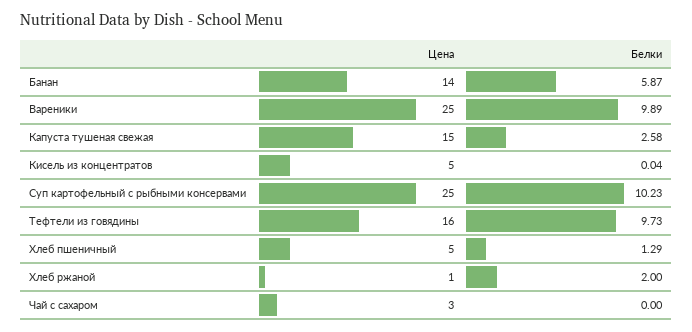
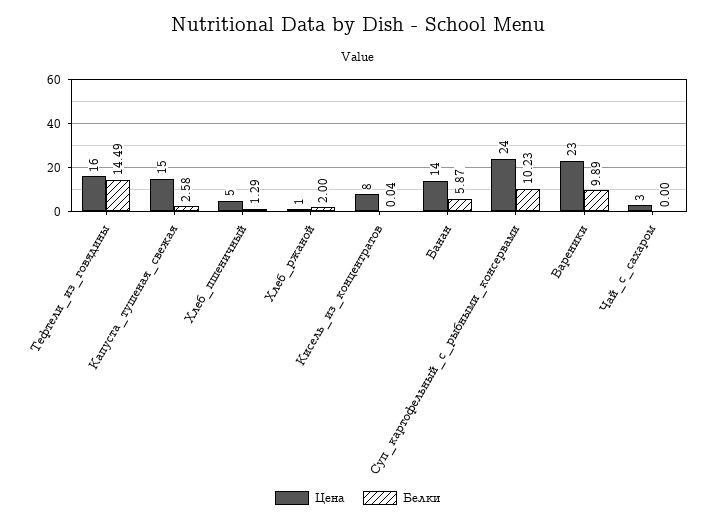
  {
    "Цена": {
      "Банан": 14,
-     "Вареники": 25,
+     "Вареники": 23,
      "Капуста тушеная свежая": 15,
-     "Кисель из концентратов": 5,
+     "Кисель из концентратов": 8,
-     "Суп картофельный с рыбными консервами": 25,
+     "Суп картофельный с рыбными консервами": 24,
      "Тефтели из говядины": 16,
      "Хлеб пшеничный": 5,
      "Хлеб ржаной": 1,
      "Чай с сахаром": 3
    },
    "Белки": {
      "Банан": 5.87,
      "Вареники": 9.89,
      "Капуста тушеная свежая": 2.58,
      "Кисель из концентратов": 0.04,
      "Суп картофельный с рыбными консервами": 10.23,
-     "Тефтели из говядины": 9.73,
+     "Тефтели из говядины": 14.49,
      "Хлеб пшеничный": 1.29,
      "Хлеб ржаной": 2,
      "Чай с сахаром": 0
    }
  }

